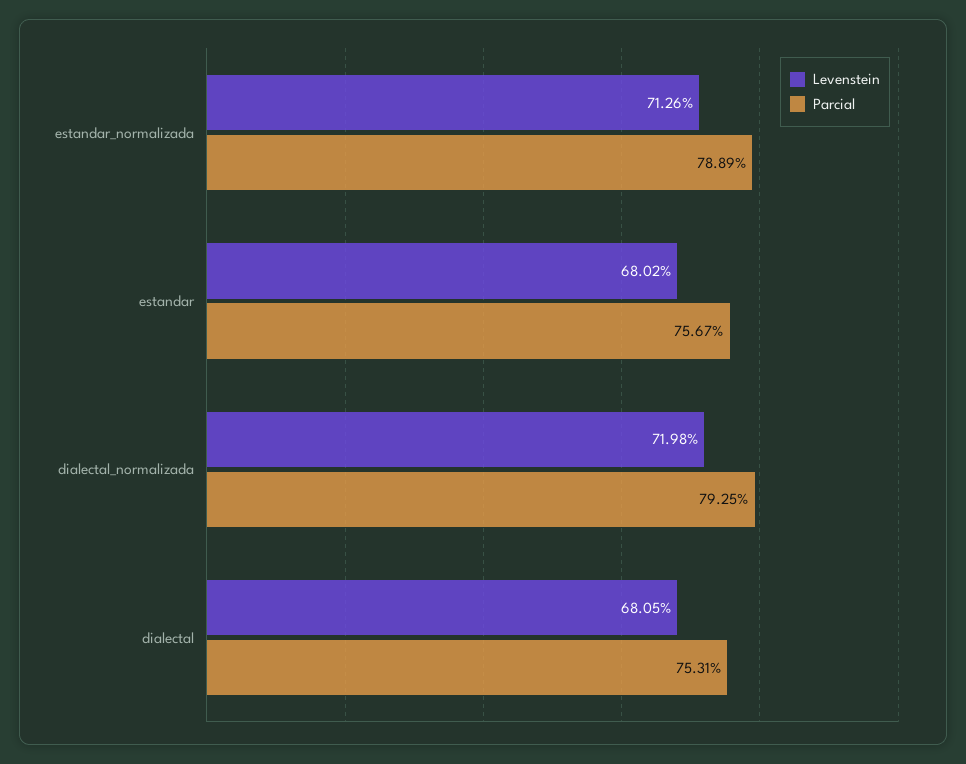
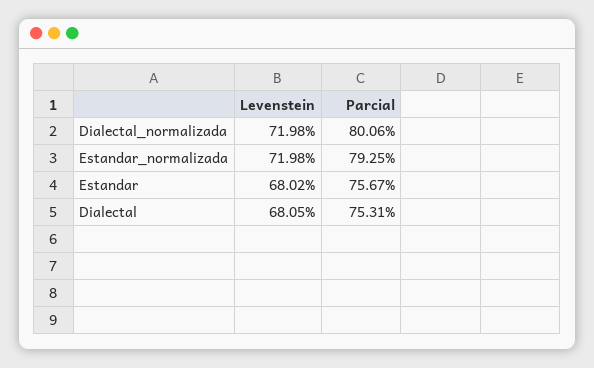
  {
    "Levenstein": {
-     "estandar_normalizada": 71.26,
+     "estandar_normalizada": 71.98,
      "estandar": 68.02,
      "dialectal_normalizada": 71.98,
      "dialectal": 68.05
    },
    "Parcial": {
-     "estandar_normalizada": 78.89,
+     "estandar_normalizada": 79.25,
      "estandar": 75.67,
-     "dialectal_normalizada": 79.25,
+     "dialectal_normalizada": 80.06,
      "dialectal": 75.31
    }
  }

